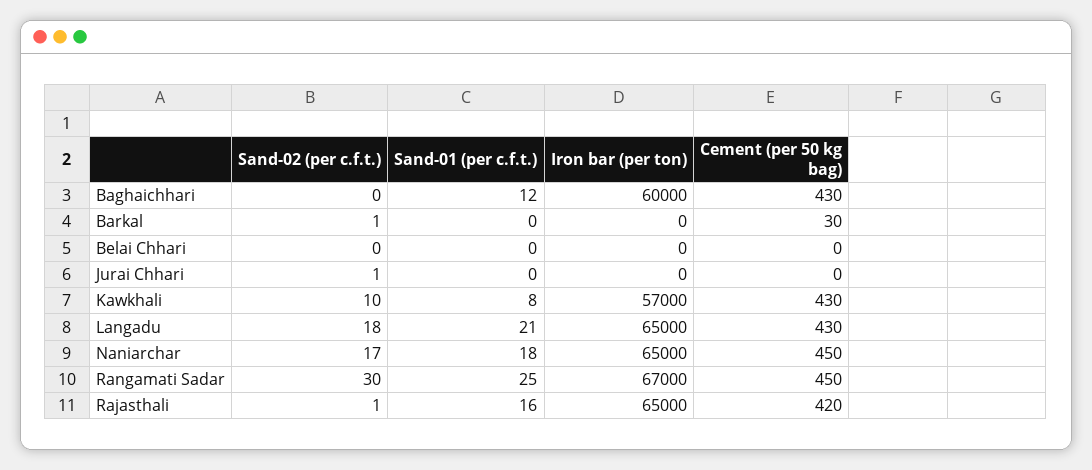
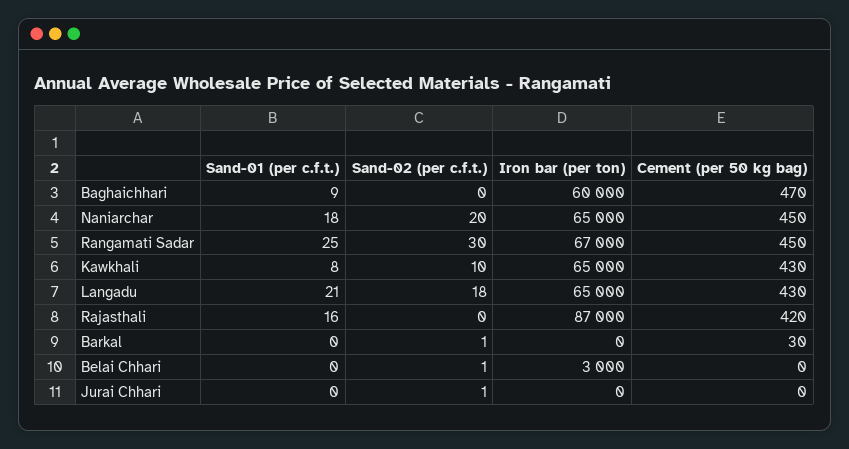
  {
    "Sand-02 (per c.f.t.)": {
      "Baghaichhari": 0,
      "Barkal": 1,
-     "Belai Chhari": 0,
+     "Belai Chhari": 1,
      "Jurai Chhari": 1,
      "Kawkhali": 10,
      "Langadu": 18,
-     "Naniarchar": 17,
+     "Naniarchar": 20,
      "Rangamati Sadar": 30,
-     "Rajasthali": 1
+     "Rajasthali": 0
    },
    "Sand-01 (per c.f.t.)": {
-     "Baghaichhari": 12,
+     "Baghaichhari": 9,
      "Barkal": 0,
      "Belai Chhari": 0,
      "Jurai Chhari": 0,
      "Kawkhali": 8,
      "Langadu": 21,
      "Naniarchar": 18,
      "Rangamati Sadar": 25,
      "Rajasthali": 16
    },
    "Iron bar (per ton)": {
      "Baghaichhari": 60000,
      "Barkal": 0,
-     "Belai Chhari": 0,
+     "Belai Chhari": 3000,
      "Jurai Chhari": 0,
-     "Kawkhali": 57000,
+     "Kawkhali": 65000,
      "Langadu": 65000,
      "Naniarchar": 65000,
      "Rangamati Sadar": 67000,
-     "Rajasthali": 65000
+     "Rajasthali": 87000
    },
    "Cement (per 50 kg bag)": {
-     "Baghaichhari": 430,
+     "Baghaichhari": 470,
      "Barkal": 30,
      "Belai Chhari": 0,
      "Jurai Chhari": 0,
      "Kawkhali": 430,
      "Langadu": 430,
      "Naniarchar": 450,
      "Rangamati Sadar": 450,
      "Rajasthali": 420
    }
  }

